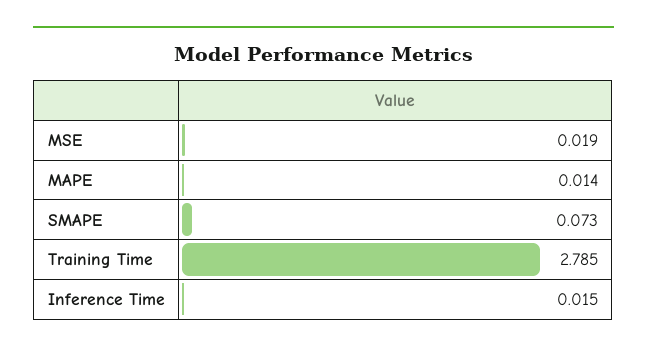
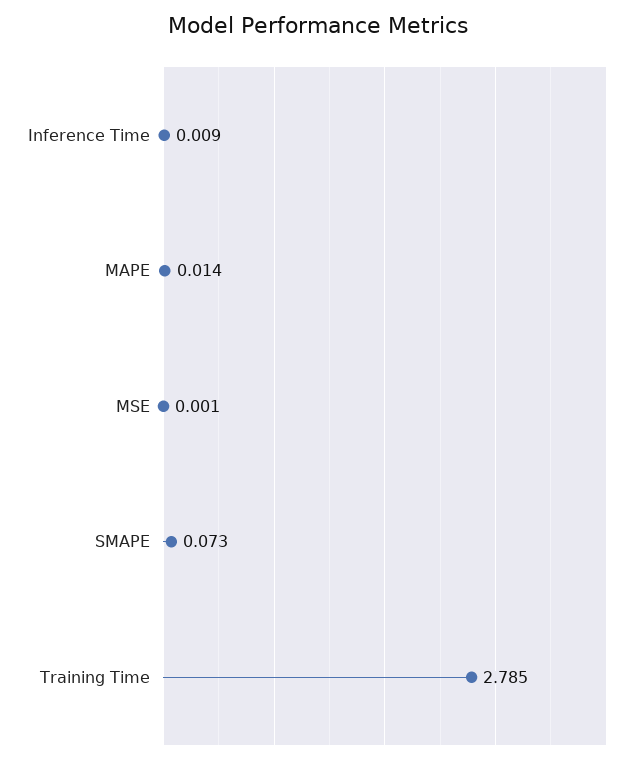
  {
-   "MSE": 0.019,
+   "MSE": 0.001,
    "MAPE": 0.014,
    "SMAPE": 0.073,
    "Training Time": 2.785,
-   "Inference Time": 0.015
+   "Inference Time": 0.009
  }

